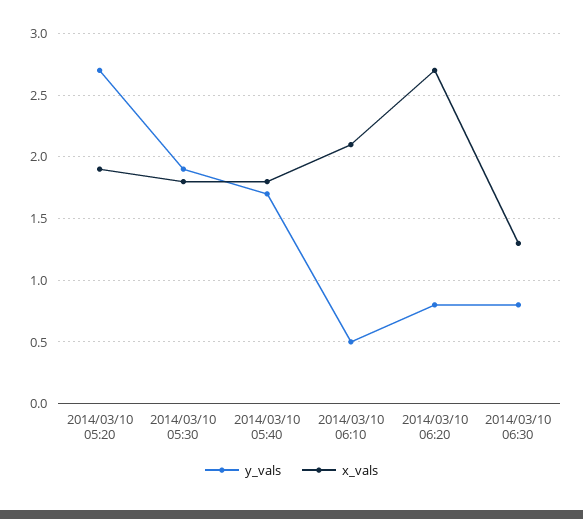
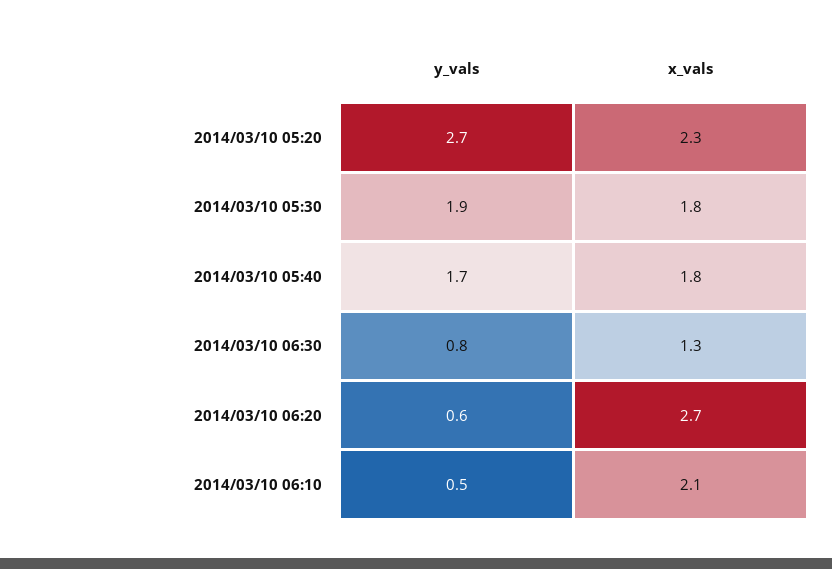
  {
    "y_vals": {
      "2014/03/10 05:20": 2.7,
      "2014/03/10 05:30": 1.9,
      "2014/03/10 05:40": 1.7,
      "2014/03/10 06:10": 0.5,
-     "2014/03/10 06:20": 0.8,
+     "2014/03/10 06:20": 0.6,
      "2014/03/10 06:30": 0.8
    },
    "x_vals": {
-     "2014/03/10 05:20": 1.9,
+     "2014/03/10 05:20": 2.3,
      "2014/03/10 05:30": 1.8,
      "2014/03/10 05:40": 1.8,
      "2014/03/10 06:10": 2.1,
      "2014/03/10 06:20": 2.7,
      "2014/03/10 06:30": 1.3
    }
  }

